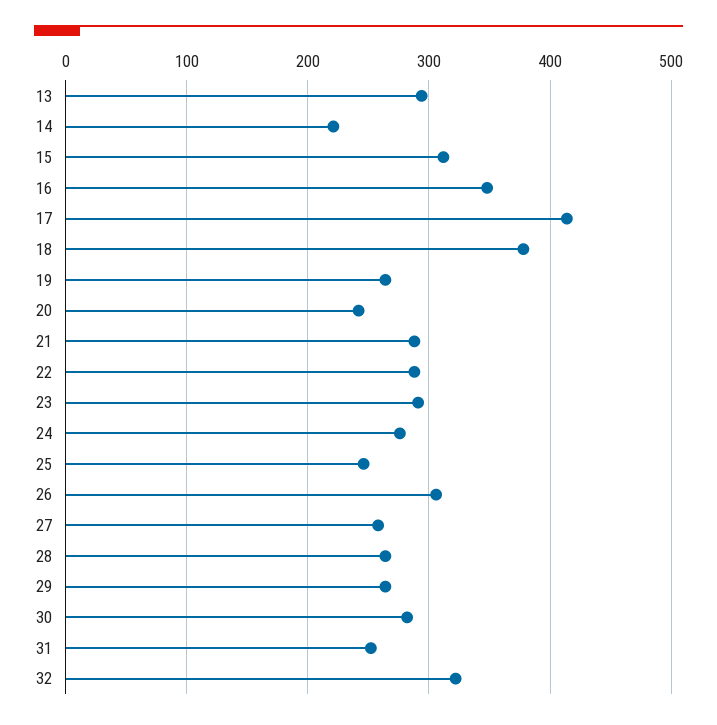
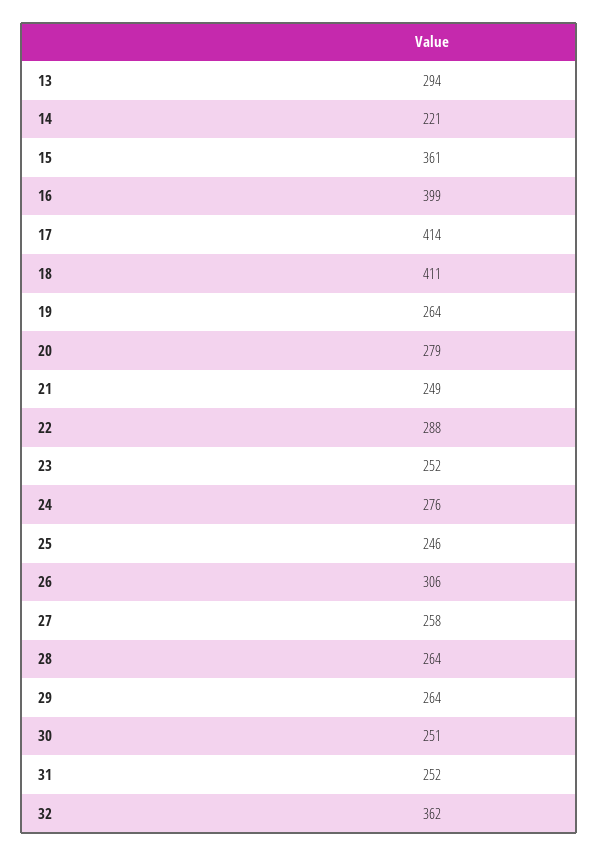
  {
    "13": 294,
    "14": 221,
-   "15": 310,
+   "15": 361,
-   "16": 350,
+   "16": 399,
    "17": 414,
-   "18": 380,
+   "18": 411,
    "19": 264,
-   "20": 240,
+   "20": 279,
-   "21": 290,
+   "21": 249,
    "22": 288,
-   "23": 290,
+   "23": 252,
    "24": 276,
    "25": 246,
    "26": 306,
    "27": 258,
    "28": 264,
    "29": 264,
-   "30": 280,
+   "30": 251,
    "31": 252,
-   "32": 320
+   "32": 362
  }

